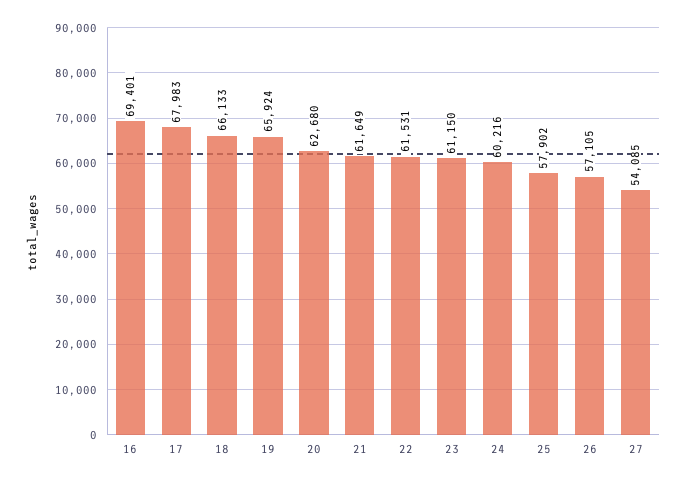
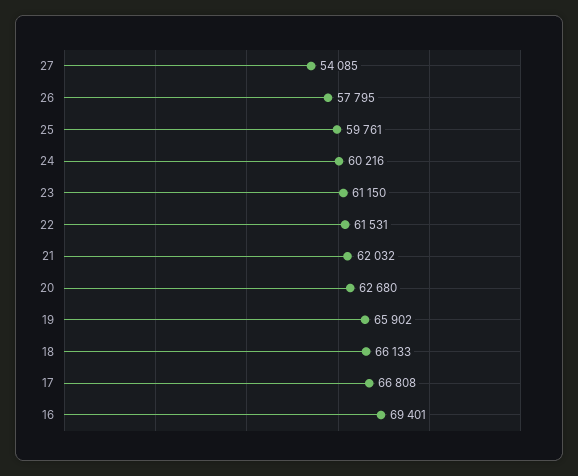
  {
    "16": 69401,
-   "17": 67983,
+   "17": 66808,
    "18": 66133,
-   "19": 65924,
+   "19": 65902,
    "20": 62680,
-   "21": 61649,
+   "21": 62032,
    "22": 61531,
    "23": 61150,
    "24": 60216,
-   "25": 57902,
+   "25": 59761,
-   "26": 57105,
+   "26": 57795,
    "27": 54085
  }

